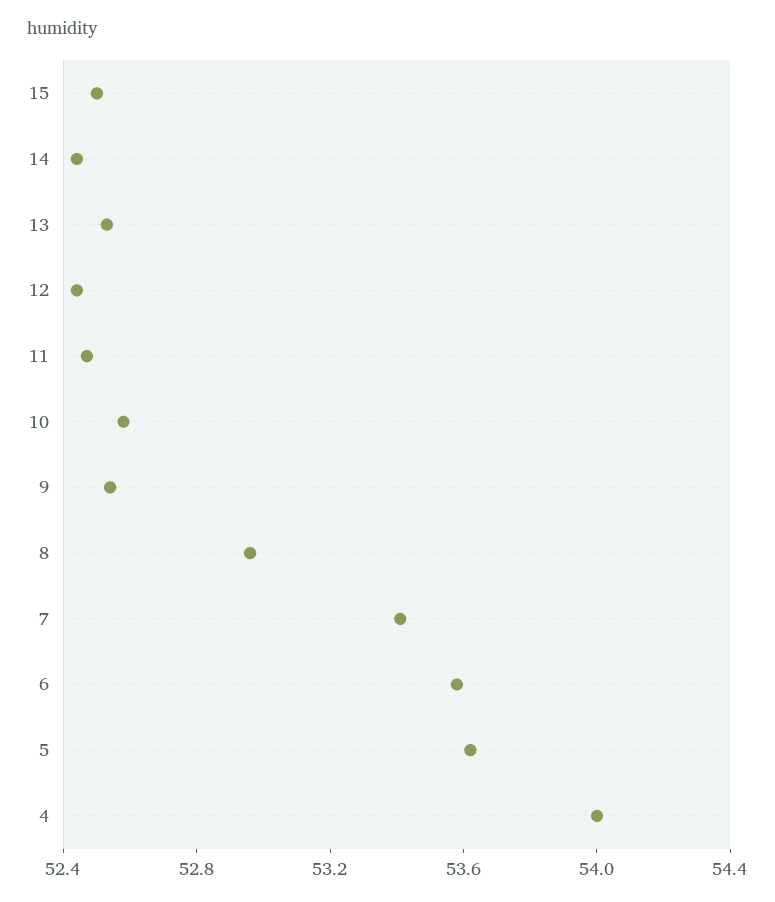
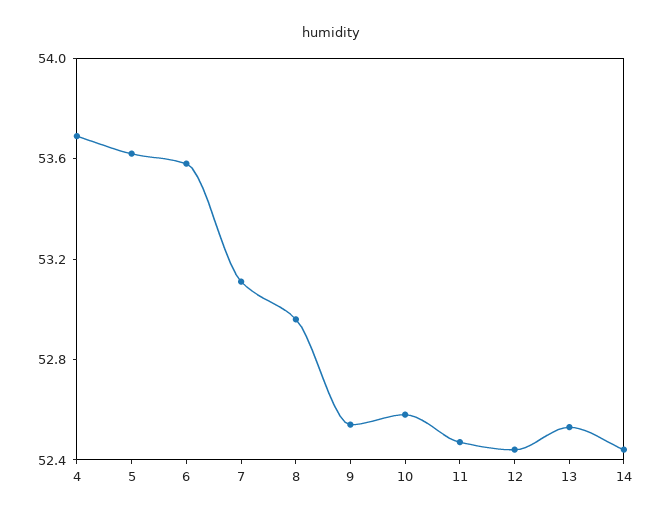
  {
-   "15": 52.5,
    "14": 52.4,
    "13": 52.5,
    "12": 52.4,
    "11": 52.5,
    "10": 52.6,
    "9": 52.5,
    "8": 53,
-   "7": 53.4,
+   "7": 53.1,
    "6": 53.6,
    "5": 53.6,
-   "4": 54
+   "4": 53.7
  }

